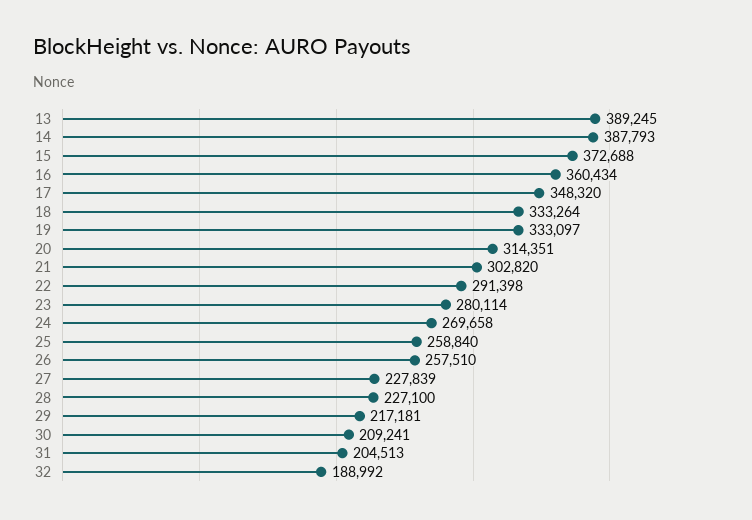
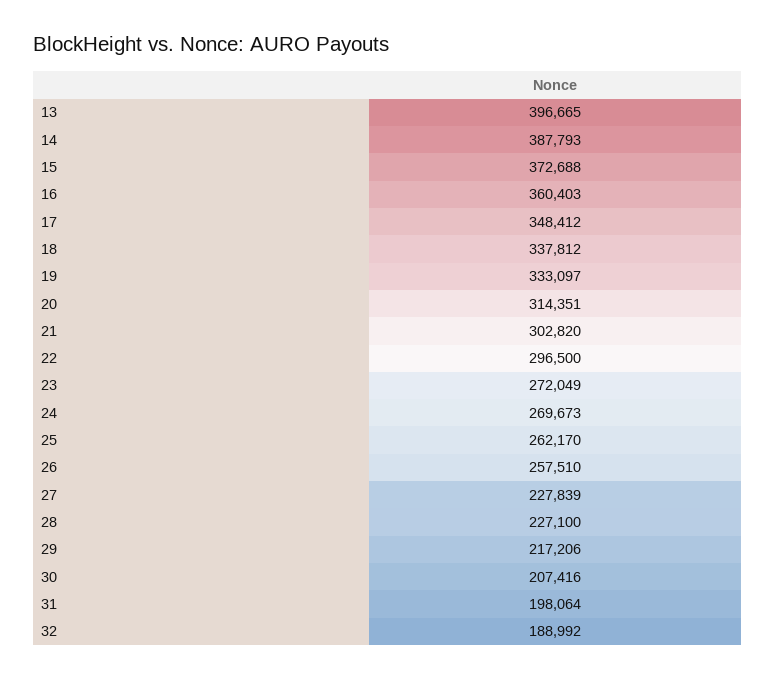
  {
-   "13": 389245,
+   "13": 396665,
    "14": 387793,
    "15": 372688,
-   "16": 360434,
+   "16": 360403,
-   "17": 348320,
+   "17": 348412,
-   "18": 333264,
+   "18": 337812,
    "19": 333097,
    "20": 314351,
    "21": 302820,
-   "22": 291398,
+   "22": 296500,
-   "23": 280114,
+   "23": 272049,
-   "24": 269658,
+   "24": 269673,
-   "25": 258840,
+   "25": 262170,
    "26": 257510,
    "27": 227839,
    "28": 227100,
-   "29": 217181,
+   "29": 217206,
-   "30": 209241,
+   "30": 207416,
-   "31": 204513,
+   "31": 198064,
    "32": 188992
  }

